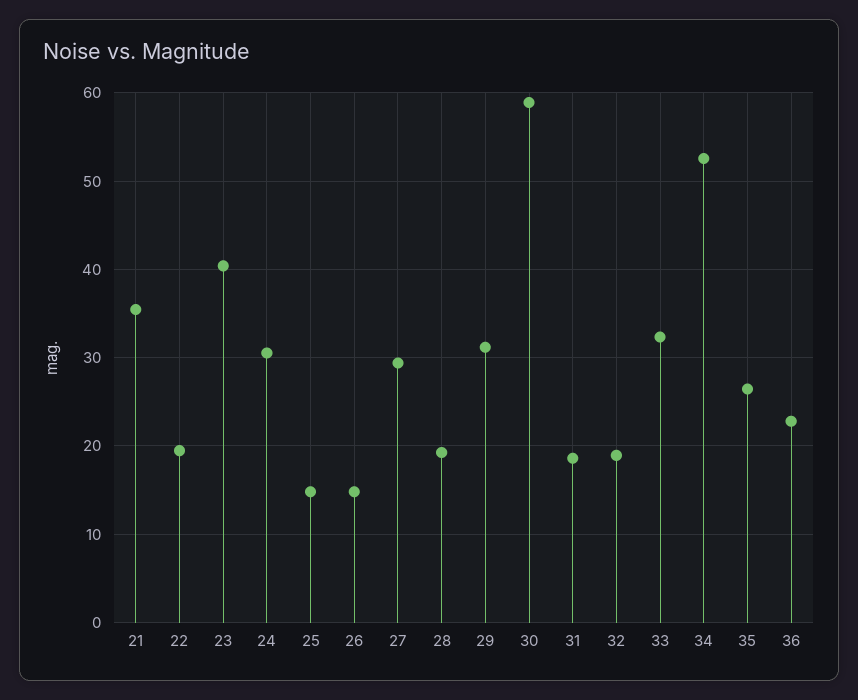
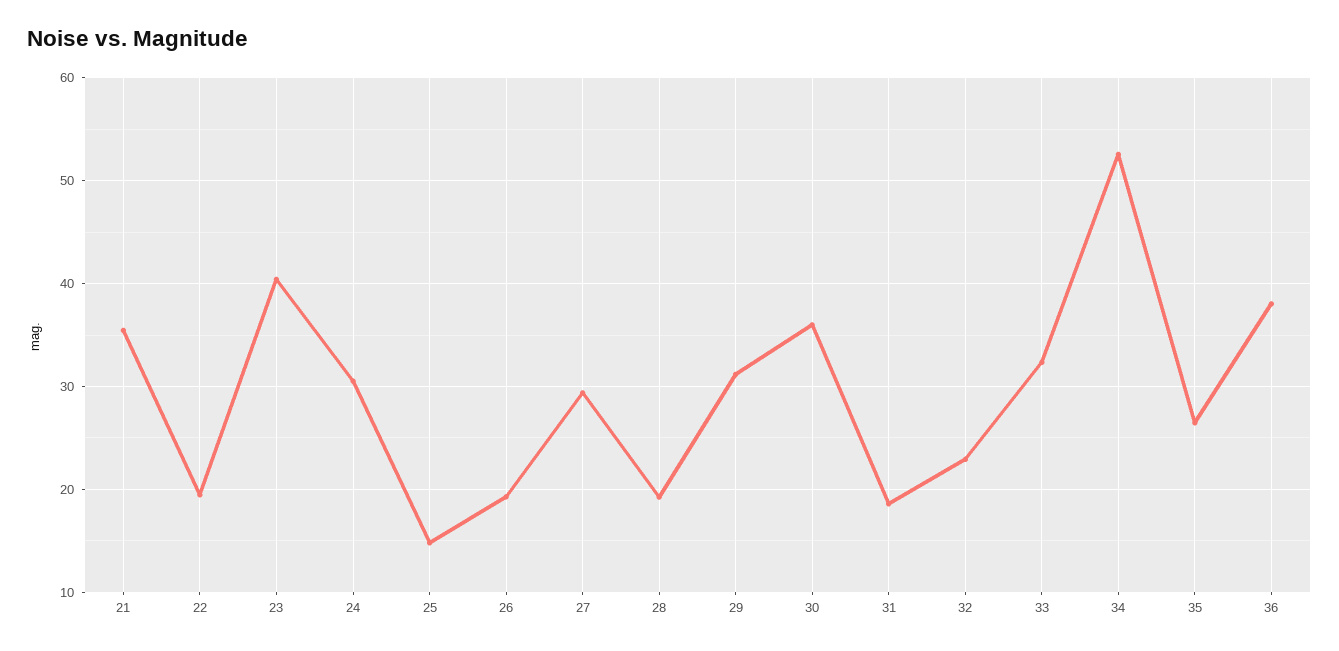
  {
    "21": 35,
    "22": 19,
    "23": 40,
    "24": 31,
    "25": 15,
-   "26": 15,
+   "26": 19,
    "27": 29,
    "28": 19,
    "29": 31,
-   "30": 59,
+   "30": 36,
    "31": 19,
-   "32": 19,
+   "32": 23,
    "33": 32,
    "34": 53,
    "35": 26,
-   "36": 23
+   "36": 38
  }

